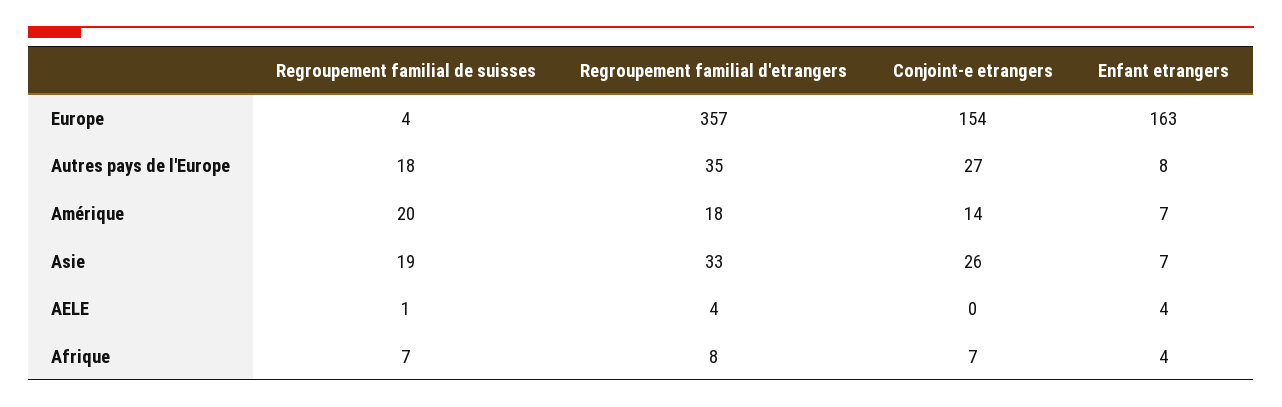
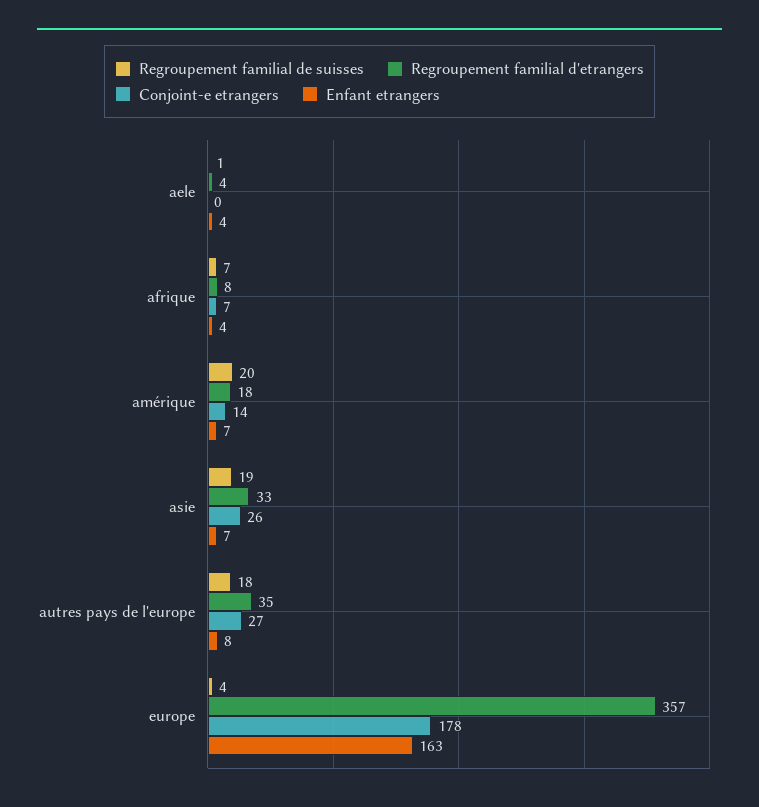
  {
    "Regroupement familial de suisses": {
      "Europe": 4,
      "Autres pays de l'Europe": 18,
      "Amérique": 20,
      "Asie": 19,
      "AELE": 1,
      "Afrique": 7
    },
    "Regroupement familial d'etrangers": {
      "Europe": 357,
      "Autres pays de l'Europe": 35,
      "Amérique": 18,
      "Asie": 33,
      "AELE": 4,
      "Afrique": 8
    },
    "Conjoint-e etrangers": {
-     "Europe": 154,
+     "Europe": 178,
      "Autres pays de l'Europe": 27,
      "Amérique": 14,
      "Asie": 26,
      "AELE": 0,
      "Afrique": 7
    },
    "Enfant etrangers": {
      "Europe": 163,
      "Autres pays de l'Europe": 8,
      "Amérique": 7,
      "Asie": 7,
      "AELE": 4,
      "Afrique": 4
    }
  }

